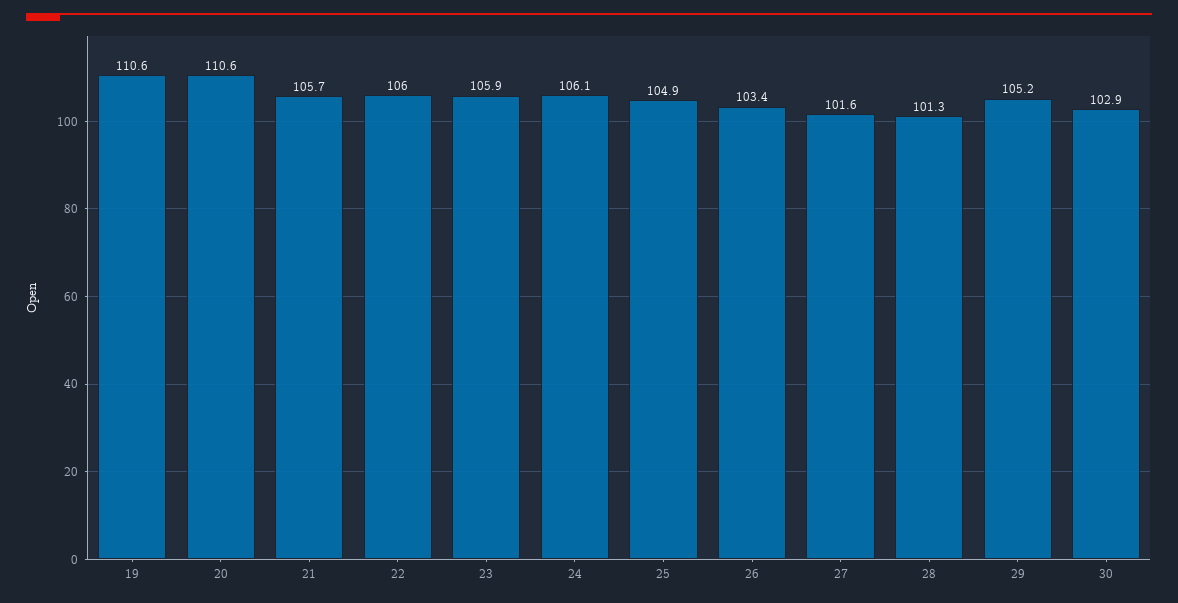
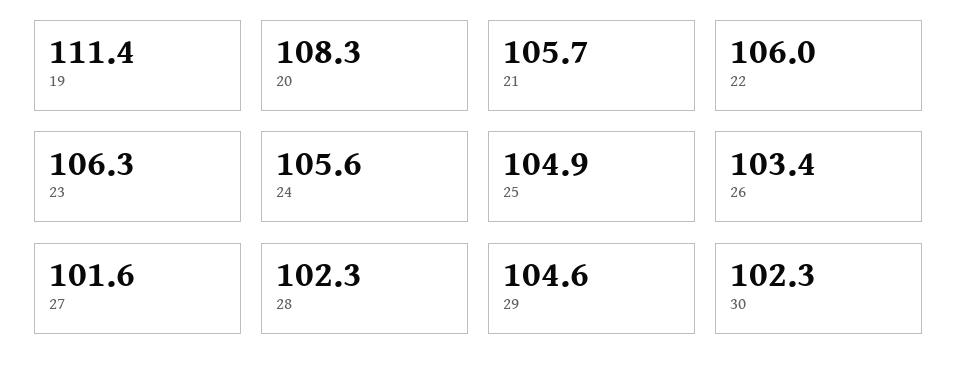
  {
-   "19": 110.6,
+   "19": 111.4,
-   "20": 110.6,
+   "20": 108.3,
    "21": 105.7,
    "22": 106,
-   "23": 105.9,
+   "23": 106.3,
-   "24": 106.1,
+   "24": 105.6,
    "25": 104.9,
    "26": 103.4,
    "27": 101.6,
-   "28": 101.3,
+   "28": 102.3,
-   "29": 105.2,
+   "29": 104.6,
-   "30": 102.9
+   "30": 102.3
  }

